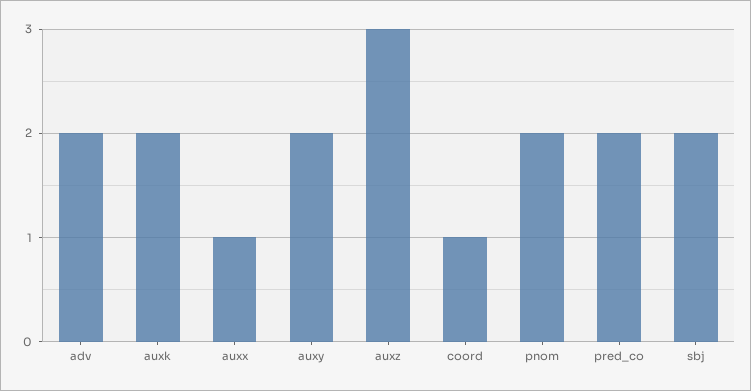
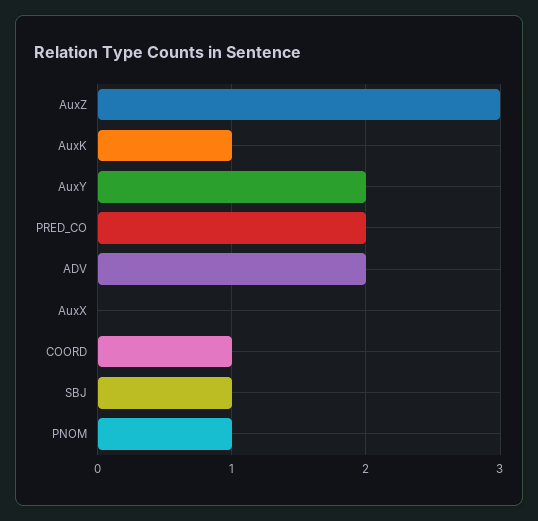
  {
    "adv": 2,
-   "auxk": 2,
+   "auxk": 1,
-   "auxx": 1,
+   "auxx": 0,
    "auxy": 2,
    "auxz": 3,
    "coord": 1,
-   "pnom": 2,
+   "pnom": 1,
    "pred_co": 2,
-   "sbj": 2
+   "sbj": 1
  }

